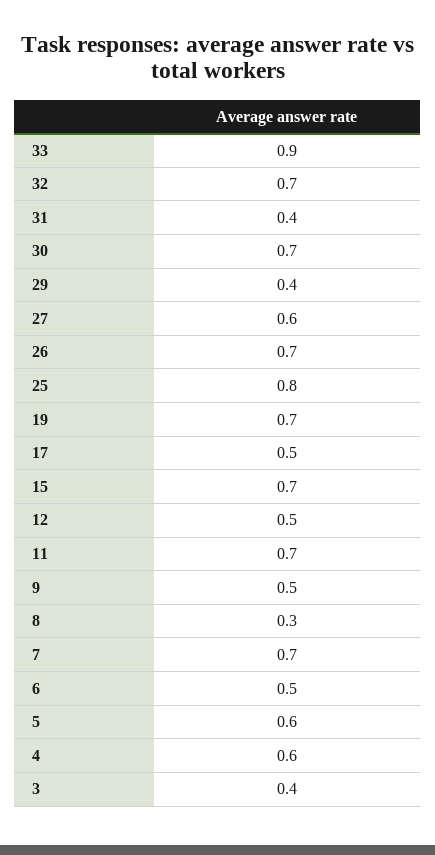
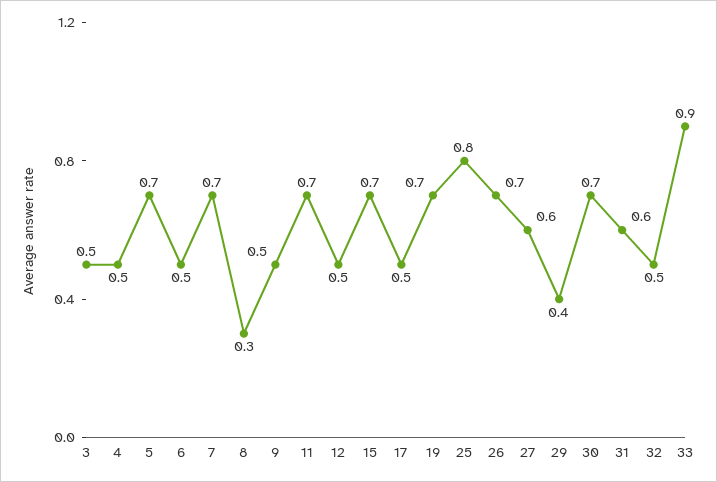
  {
    "33": 0.9,
-   "32": 0.7,
+   "32": 0.5,
-   "31": 0.4,
+   "31": 0.6,
    "30": 0.7,
    "29": 0.4,
    "27": 0.6,
    "26": 0.7,
    "25": 0.8,
    "19": 0.7,
    "17": 0.5,
    "15": 0.7,
    "12": 0.5,
    "11": 0.7,
    "9": 0.5,
    "8": 0.3,
    "7": 0.7,
    "6": 0.5,
-   "5": 0.6,
+   "5": 0.7,
-   "4": 0.6,
+   "4": 0.5,
-   "3": 0.4
+   "3": 0.5
  }

